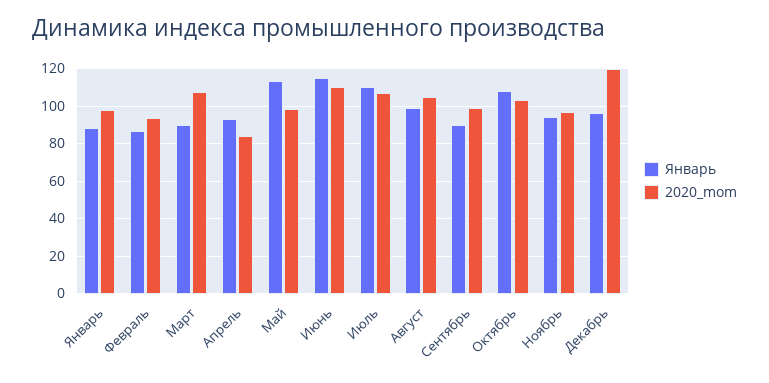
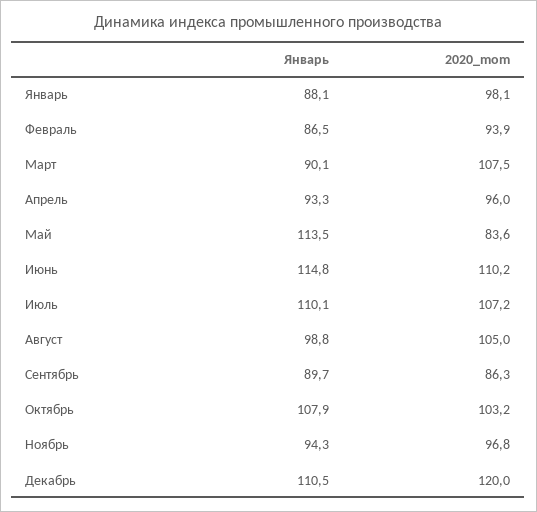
  {
    "Январь": {
      "Январь": 88.1,
      "Февраль": 86.5,
      "Март": 90.1,
      "Апрель": 93.3,
      "Май": 113.5,
      "Июнь": 114.8,
      "Июль": 110.1,
      "Август": 98.8,
      "Сентябрь": 89.7,
      "Октябрь": 107.9,
      "Ноябрь": 94.3,
-     "Декабрь": 95
+     "Декабрь": 110.5
    },
    "2020_mom": {
      "Январь": 98.1,
      "Февраль": 93.9,
      "Март": 107.5,
-     "Апрель": 85,
+     "Апрель": 96,
-     "Май": 100,
+     "Май": 83.6,
      "Июнь": 110.2,
      "Июль": 107.2,
      "Август": 105,
-     "Сентябрь": 100,
+     "Сентябрь": 86.3,
      "Октябрь": 103.2,
      "Ноябрь": 96.8,
      "Декабрь": 120
    }
  }

